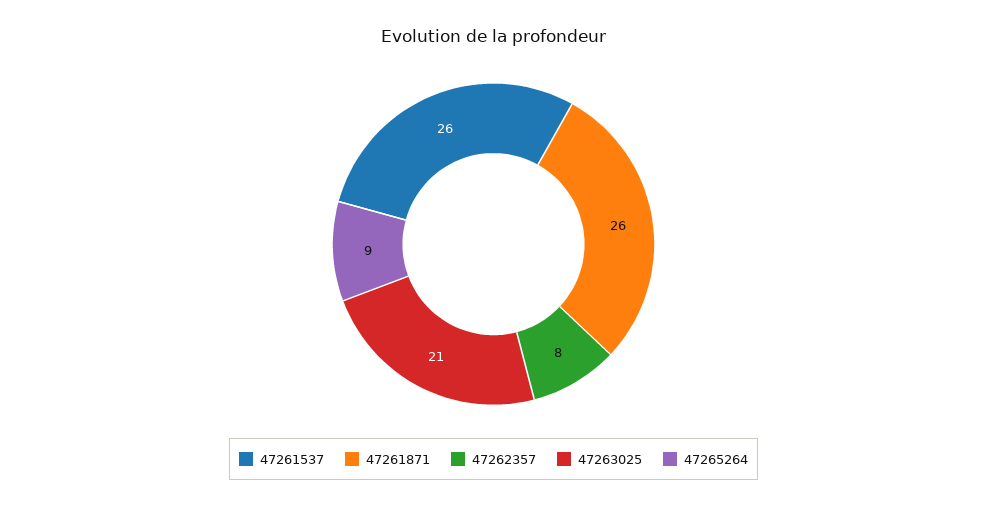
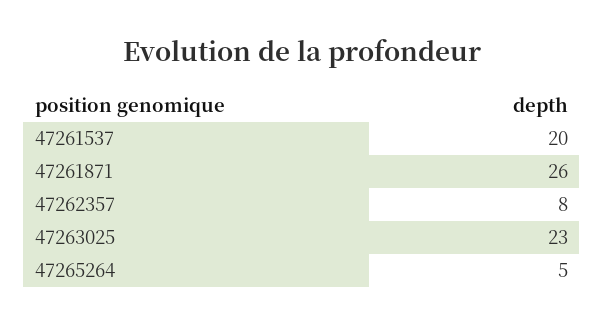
  {
-   "47261537": 26,
+   "47261537": 20,
    "47261871": 26,
    "47262357": 8,
-   "47263025": 21,
+   "47263025": 23,
-   "47265264": 9
+   "47265264": 5
  }

